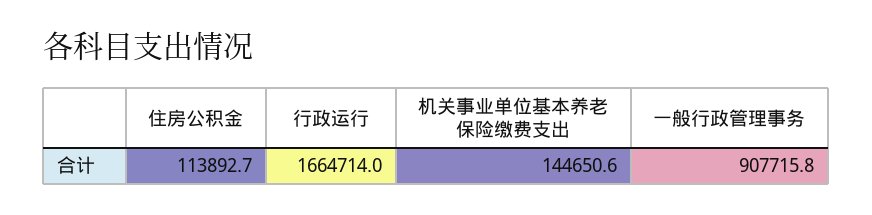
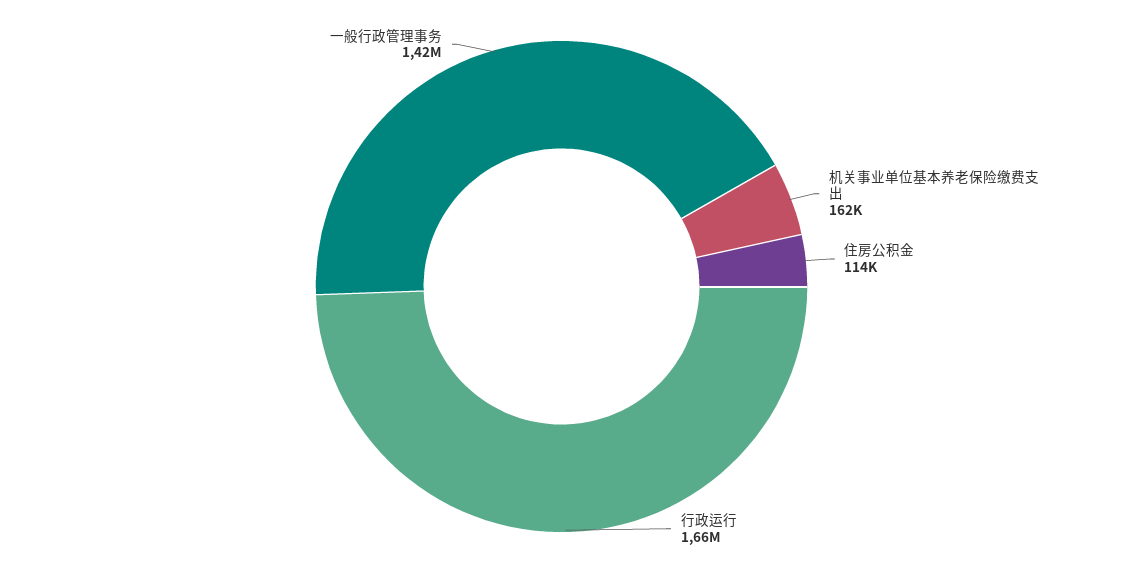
  {
    "住房公积金": 113892.7,
    "行政运行": 1664714,
-   "机关事业单位基本养老保险缴费支出": 144650.6,
+   "机关事业单位基本养老保险缴费支出": 162000,
-   "一般行政管理事务": 907715.8
+   "一般行政管理事务": 1420000
  }

